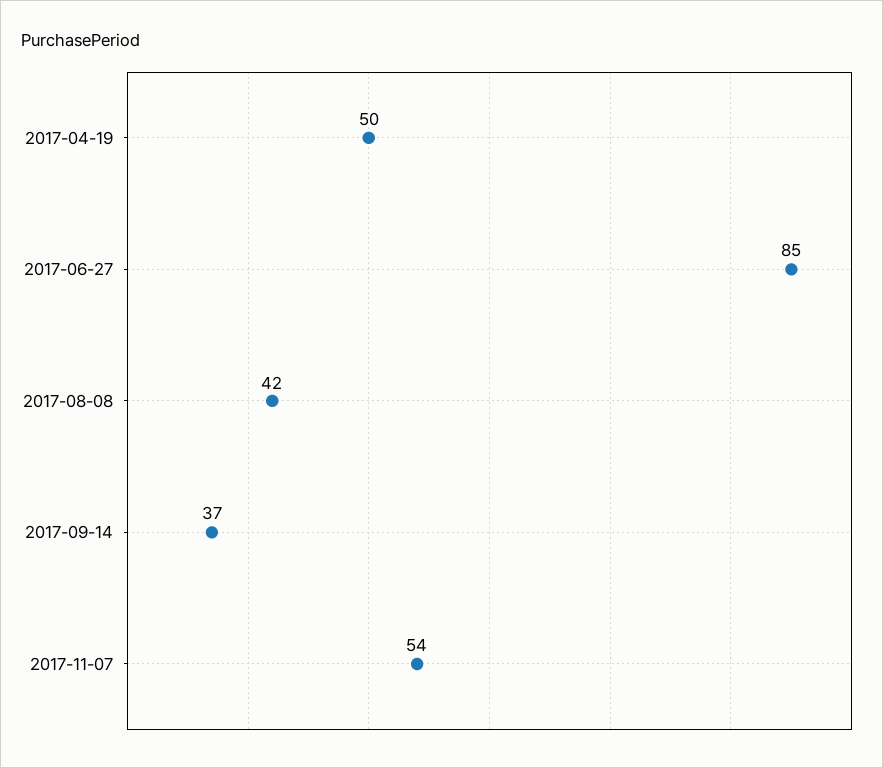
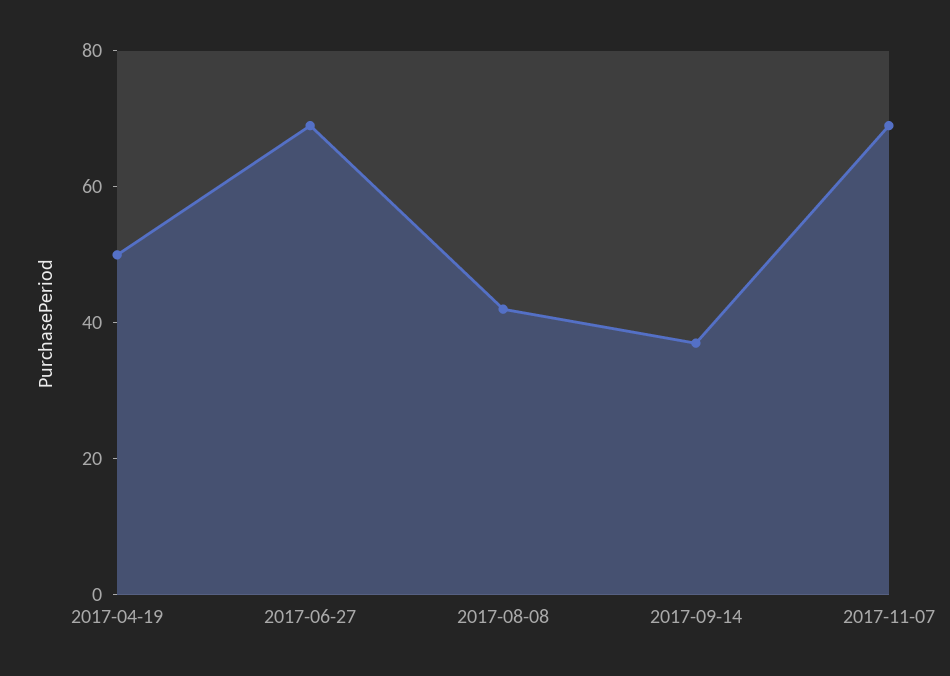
  {
    "2017-04-19": 50,
-   "2017-06-27": 85,
+   "2017-06-27": 70,
    "2017-08-08": 42,
    "2017-09-14": 37,
-   "2017-11-07": 54
+   "2017-11-07": 70
  }

